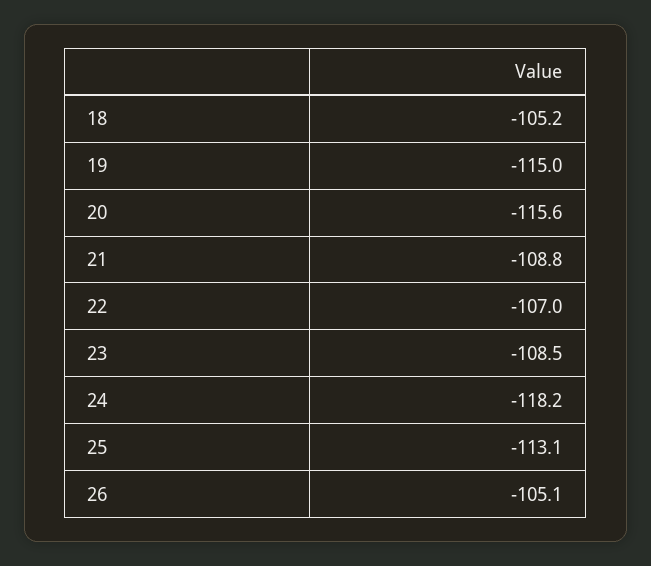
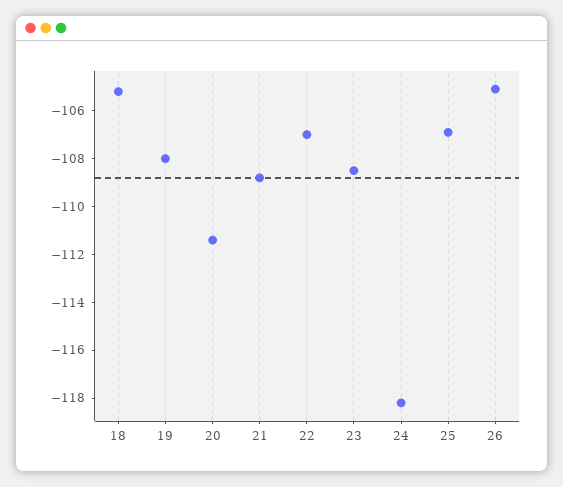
  {
    "18": -105.2,
-   "19": -115,
+   "19": -108,
-   "20": -115.6,
+   "20": -111.5,
    "21": -108.8,
    "22": -107,
    "23": -108.5,
    "24": -118.2,
-   "25": -113.1,
+   "25": -107,
    "26": -105.1
  }

